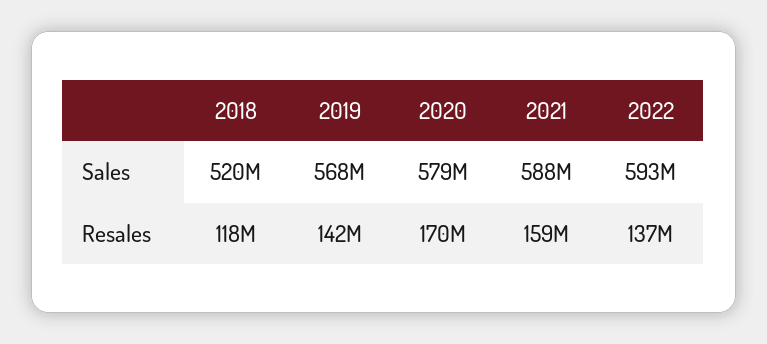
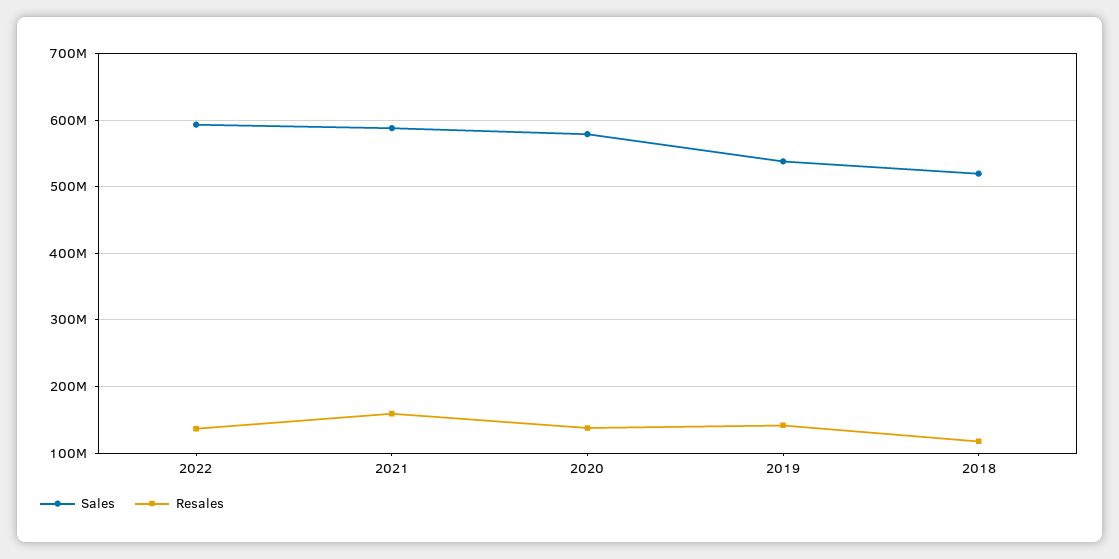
  {
    "Sales": {
      "2018": 520000000,
-     "2019": 568000000,
+     "2019": 540000000,
      "2020": 579000000,
      "2021": 588000000,
      "2022": 593000000
    },
    "Resales": {
      "2018": 118000000,
      "2019": 142000000,
-     "2020": 170000000,
+     "2020": 140000000,
      "2021": 159000000,
      "2022": 137000000
    }
  }

